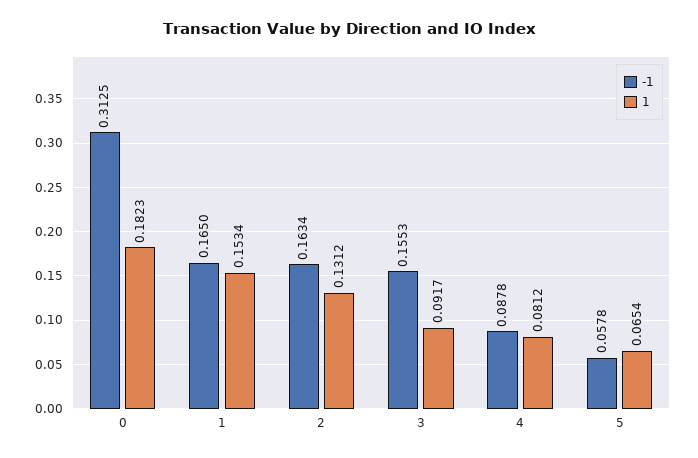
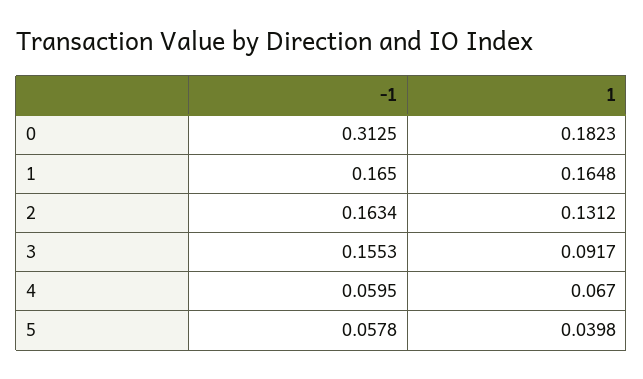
  {
    "-1": {
      "0": 0.3125,
      "1": 0.165,
      "2": 0.1634,
      "3": 0.1553,
-     "4": 0.0878,
+     "4": 0.0595,
      "5": 0.0578
    },
    "1": {
      "0": 0.1823,
-     "1": 0.1534,
+     "1": 0.1648,
      "2": 0.1312,
      "3": 0.0917,
-     "4": 0.0812,
+     "4": 0.067,
-     "5": 0.0654
+     "5": 0.0398
    }
  }

